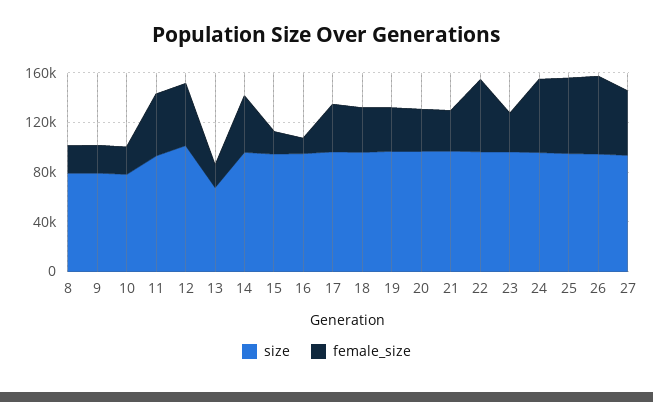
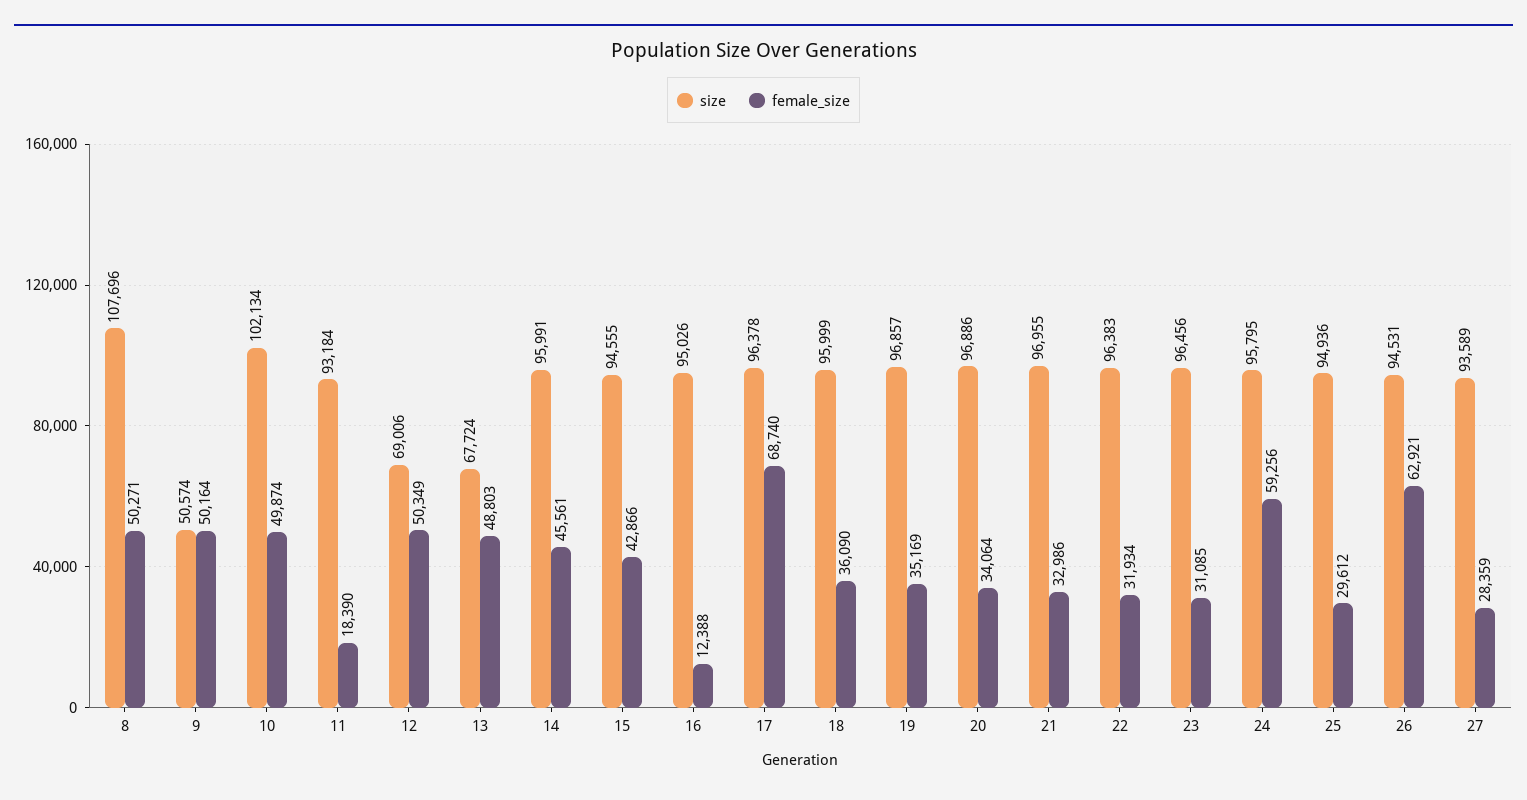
  {
    "size": {
-     "8": 80000,
+     "8": 107696,
-     "9": 80000,
+     "9": 50574,
-     "10": 80000,
+     "10": 102134,
      "11": 93184,
-     "12": 100000,
+     "12": 69006,
      "13": 67724,
      "14": 95991,
      "15": 94555,
      "16": 95026,
      "17": 96378,
      "18": 95999,
      "19": 96857,
      "20": 96886,
      "21": 96955,
      "22": 96383,
      "23": 96456,
      "24": 95795,
      "25": 94936,
      "26": 94531,
      "27": 93589
    },
    "female_size": {
-     "8": 20000,
+     "8": 50271,
-     "9": 20000,
+     "9": 50164,
-     "10": 20000,
+     "10": 49874,
-     "11": 50000,
+     "11": 18390,
      "12": 50349,
-     "13": 20000,
+     "13": 48803,
      "14": 45561,
-     "15": 20000,
+     "15": 42866,
      "16": 12388,
-     "17": 40000,
+     "17": 68740,
      "18": 36090,
      "19": 35169,
      "20": 34064,
      "21": 32986,
-     "22": 60000,
+     "22": 31934,
      "23": 31085,
      "24": 59256,
-     "25": 60000,
+     "25": 29612,
      "26": 62921,
-     "27": 50000
+     "27": 28359
    }
  }

